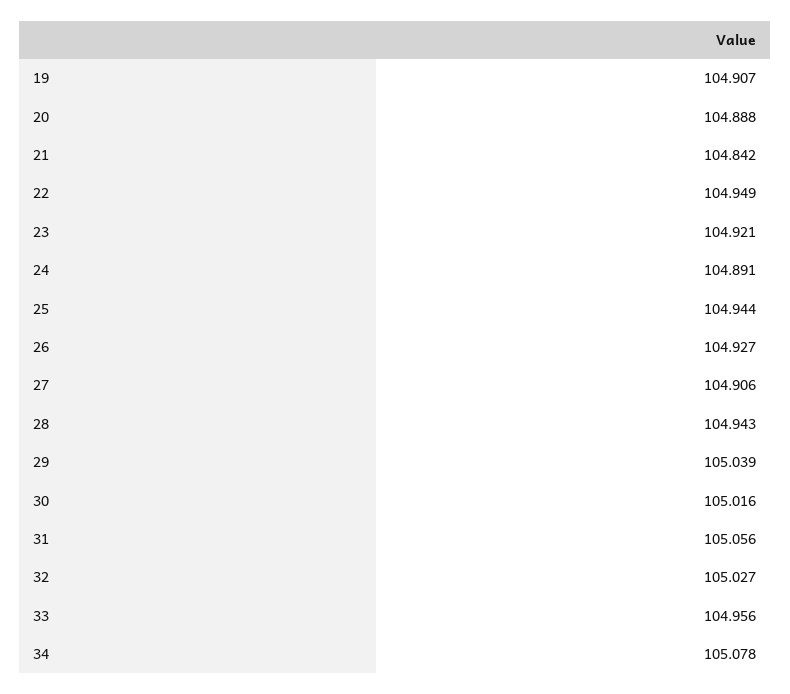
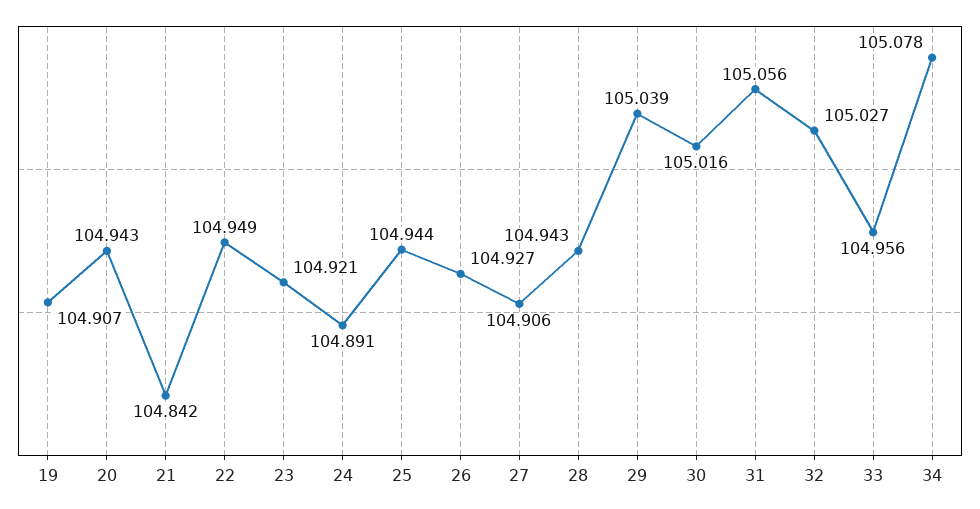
  {
    "19": 104.907,
-   "20": 104.888,
+   "20": 104.943,
    "21": 104.842,
    "22": 104.949,
    "23": 104.921,
    "24": 104.891,
    "25": 104.944,
    "26": 104.927,
    "27": 104.906,
    "28": 104.943,
    "29": 105.039,
    "30": 105.016,
    "31": 105.056,
    "32": 105.027,
    "33": 104.956,
    "34": 105.078
  }

